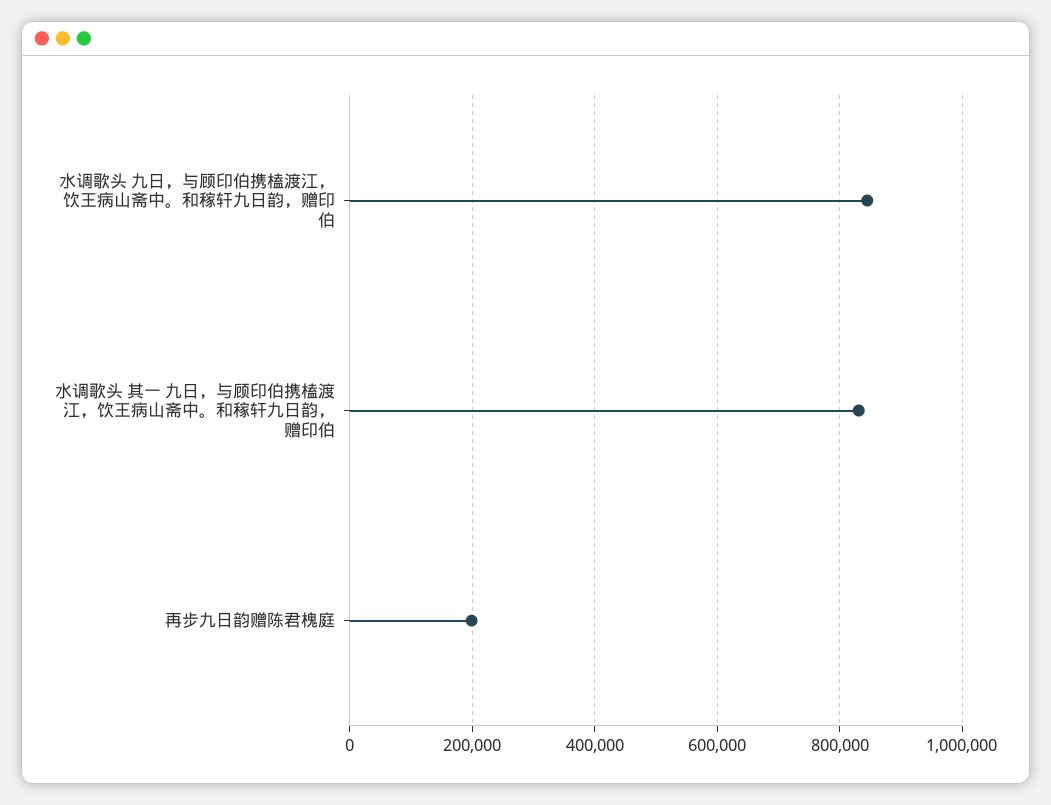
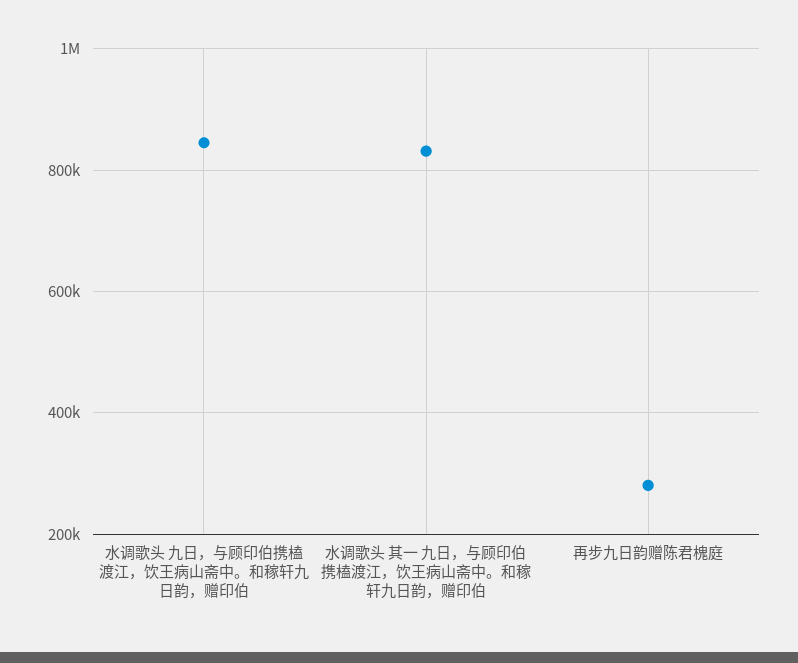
  {
    "水调歌头 九日，与顾印伯携榼渡江，饮王病山斋中。和稼轩九日韵，赠印伯": 840000,
    "水调歌头 其一 九日，与顾印伯携榼渡江，饮王病山斋中。和稼轩九日韵，赠印伯": 840000,
-   "再步九日韵赠陈君槐庭": 200000
+   "再步九日韵赠陈君槐庭": 280000
  }

